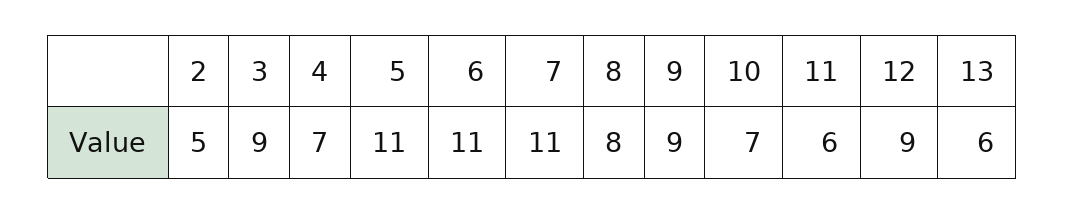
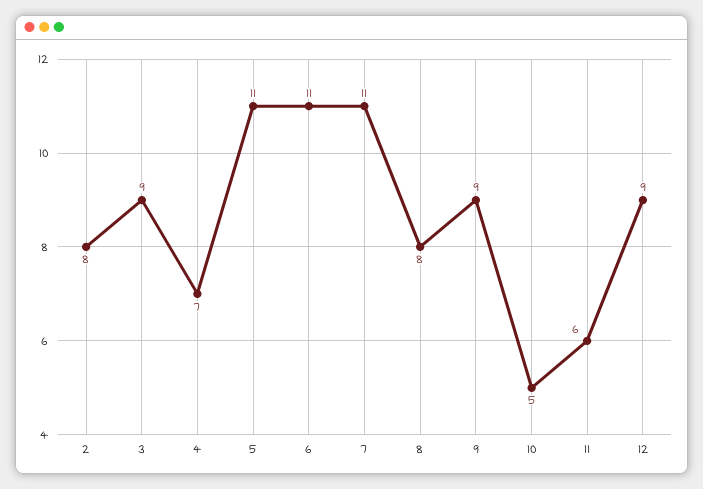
  {
-   "2": 5,
+   "2": 8,
    "3": 9,
    "4": 7,
    "5": 11,
    "6": 11,
    "7": 11,
    "8": 8,
    "9": 9,
-   "10": 7,
+   "10": 5,
    "11": 6,
-   "12": 9,
+   "12": 9
-   "13": 6
  }

